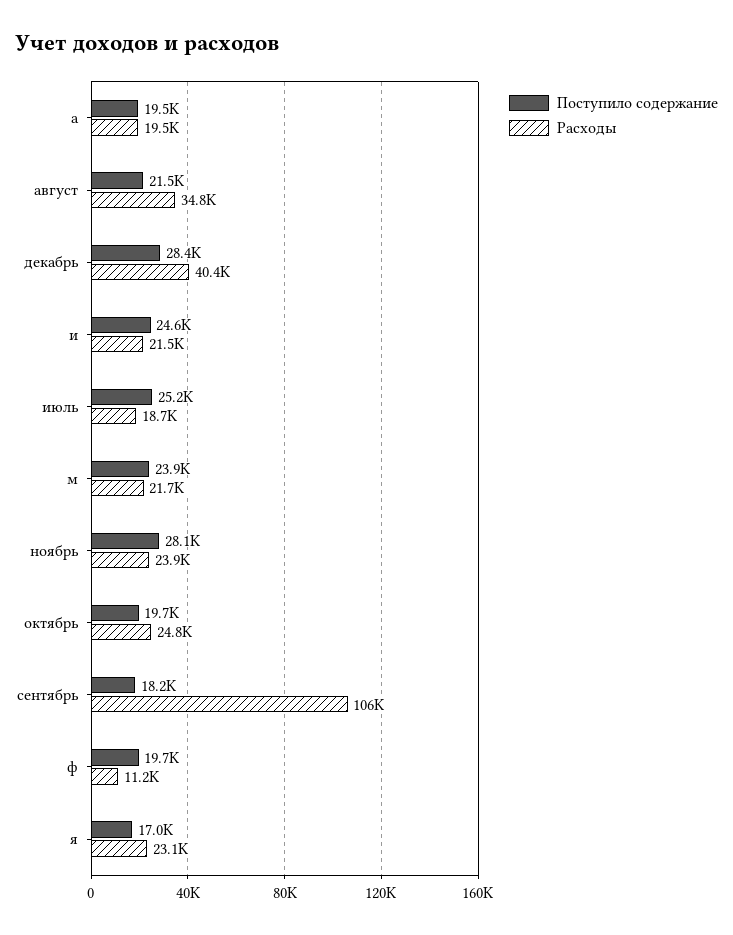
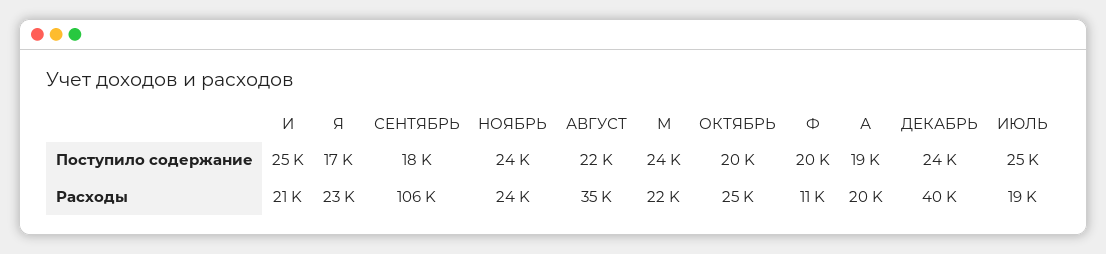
  {
    "Поступило содержание": {
      "а": 19500,
      "август": 21500,
-     "декабрь": 28400,
+     "декабрь": 24000,
      "и": 24600,
      "июль": 25200,
      "м": 23900,
-     "ноябрь": 28100,
+     "ноябрь": 24000,
      "октябрь": 19700,
      "сентябрь": 18200,
      "ф": 19700,
      "я": 17000
    },
    "Расходы": {
      "а": 19500,
      "август": 34800,
      "декабрь": 40400,
      "и": 21500,
      "июль": 18700,
      "м": 21700,
      "ноябрь": 23900,
      "октябрь": 24800,
      "сентябрь": 106000,
      "ф": 11200,
      "я": 23100
    }
  }

